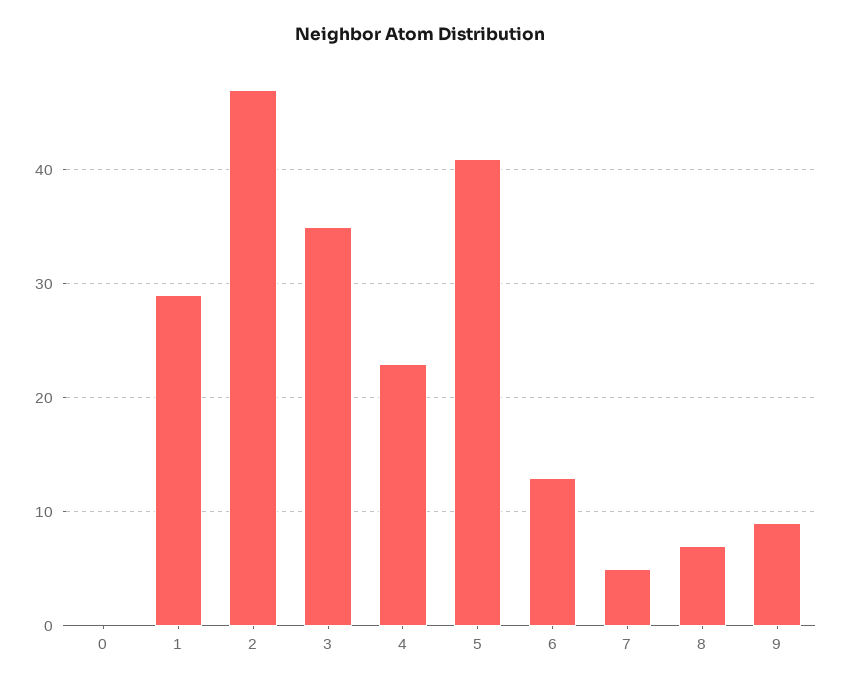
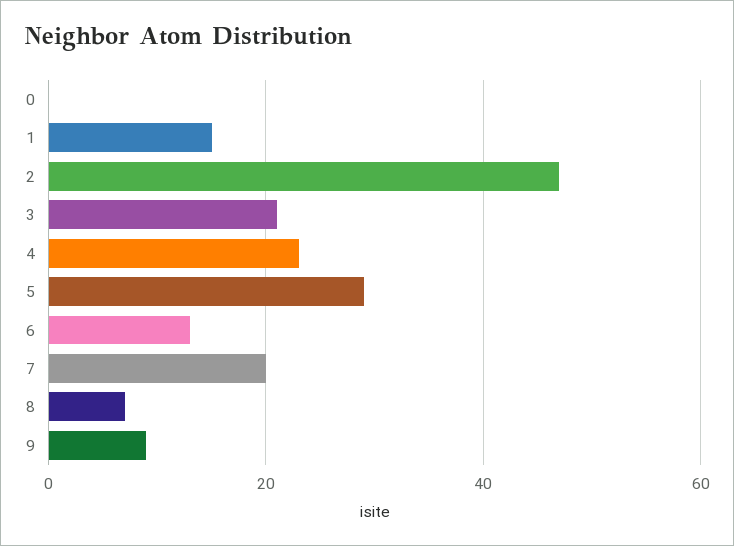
  {
    "0": 0,
-   "1": 29,
+   "1": 15,
    "2": 47,
-   "3": 35,
+   "3": 20,
    "4": 23,
-   "5": 41,
+   "5": 30,
    "6": 13,
-   "7": 5,
+   "7": 20,
    "8": 7,
    "9": 9
  }

